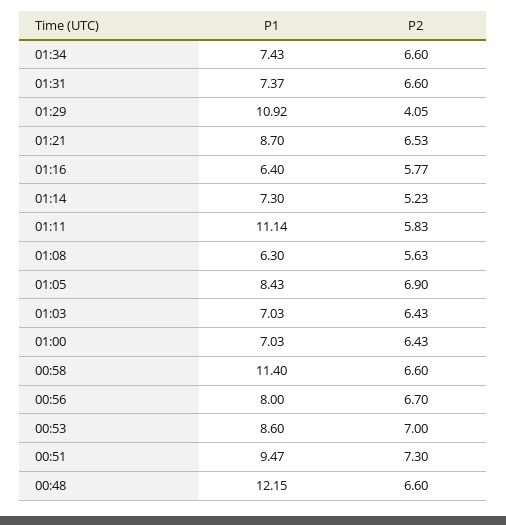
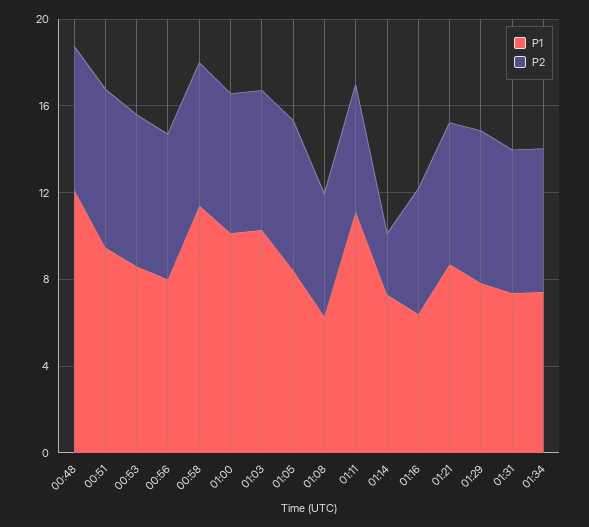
  {
    "P1": {
      "01:34": 7.43,
      "01:31": 7.37,
-     "01:29": 10.92,
+     "01:29": 8,
      "01:21": 8.7,
      "01:16": 6.4,
      "01:14": 7.3,
      "01:11": 11.14,
      "01:08": 6.3,
      "01:05": 8.43,
-     "01:03": 7.03,
+     "01:03": 10,
-     "01:00": 7.03,
+     "01:00": 10,
      "00:58": 11.4,
      "00:56": 8,
      "00:53": 8.6,
      "00:51": 9.47,
      "00:48": 12.15
    },
    "P2": {
      "01:34": 6.6,
      "01:31": 6.6,
-     "01:29": 4.05,
+     "01:29": 7,
      "01:21": 6.53,
      "01:16": 5.77,
-     "01:14": 5.23,
+     "01:14": 3,
      "01:11": 5.83,
      "01:08": 5.63,
      "01:05": 6.9,
      "01:03": 6.43,
      "01:00": 6.43,
      "00:58": 6.6,
      "00:56": 6.7,
      "00:53": 7,
      "00:51": 7.3,
      "00:48": 6.6
    }
  }

